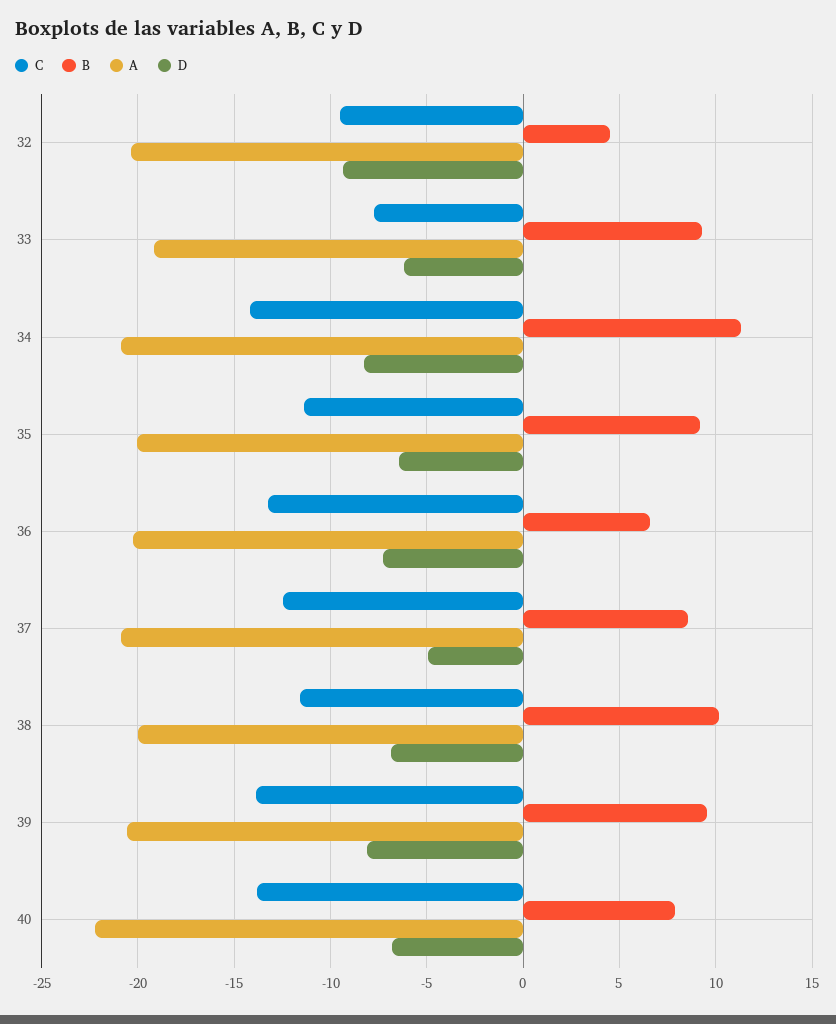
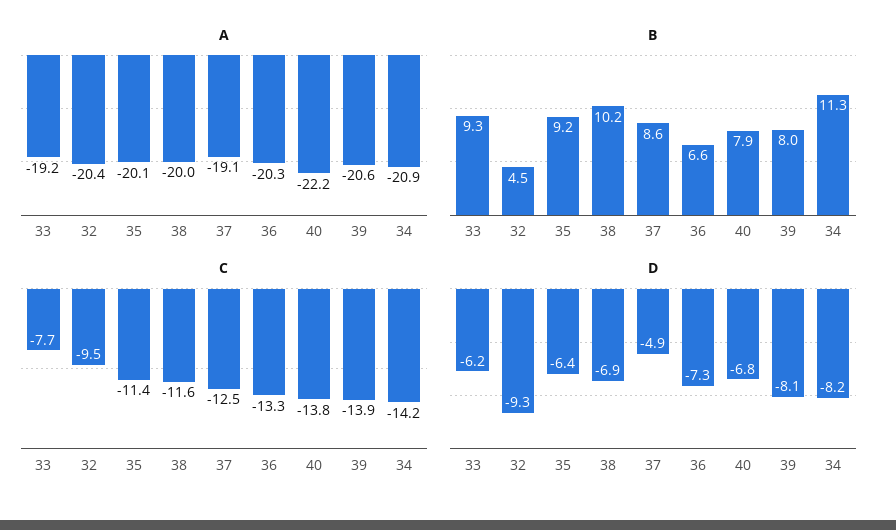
  {
    "C": {
      "32": -9.5,
      "33": -7.7,
      "34": -14.2,
      "35": -11.4,
      "36": -13.3,
      "37": -12.5,
      "38": -11.6,
      "39": -13.9,
      "40": -13.8
    },
    "B": {
      "32": 4.5,
      "33": 9.3,
      "34": 11.3,
      "35": 9.2,
      "36": 6.6,
      "37": 8.6,
      "38": 10.2,
-     "39": 9.5,
+     "39": 8,
      "40": 7.9
    },
    "A": {
      "32": -20.4,
      "33": -19.2,
      "34": -20.9,
      "35": -20.1,
      "36": -20.3,
-     "37": -21,
+     "37": -19.1,
      "38": -20,
      "39": -20.6,
      "40": -22.2
    },
    "D": {
      "32": -9.3,
      "33": -6.2,
      "34": -8.2,
      "35": -6.4,
      "36": -7.3,
      "37": -4.9,
      "38": -6.9,
      "39": -8.1,
      "40": -6.8
    }
  }

